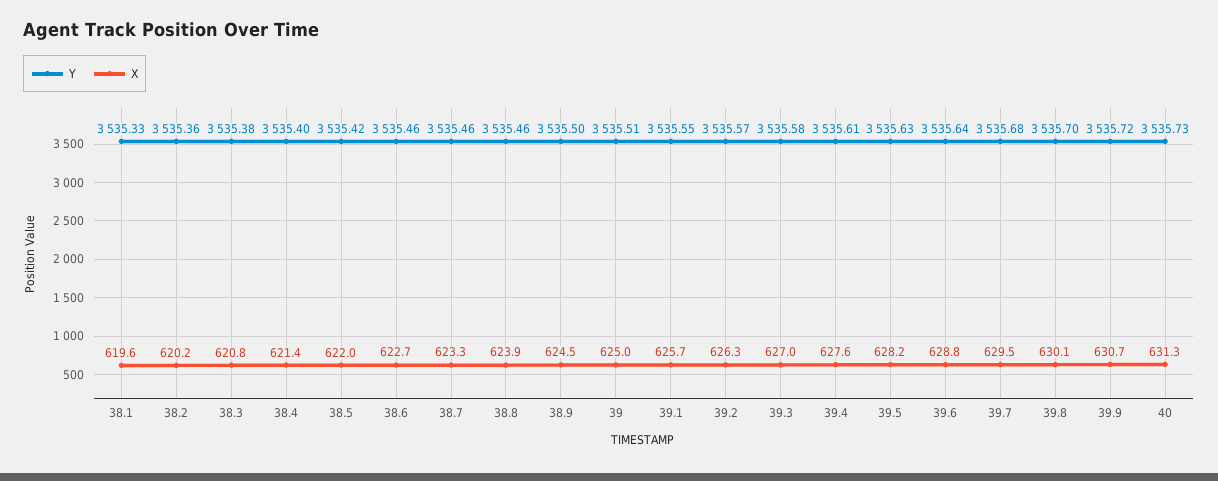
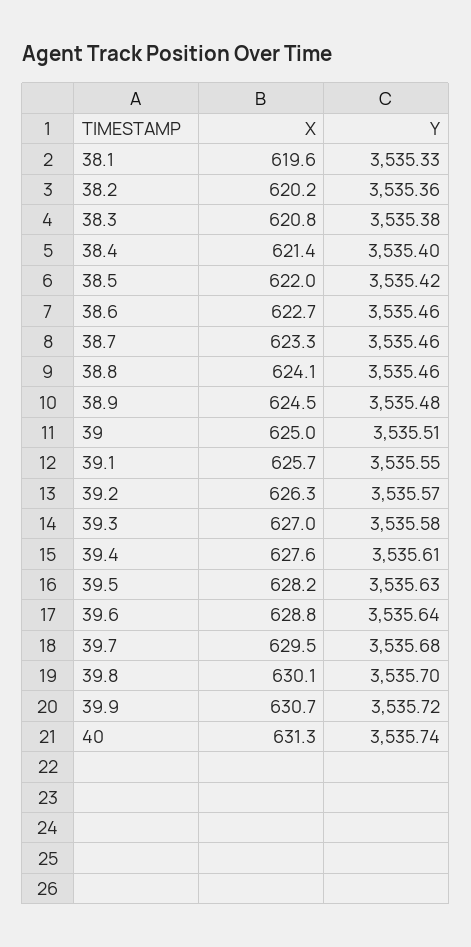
  {
    "Y": {
      "38.1": 3535.33,
      "38.2": 3535.36,
      "38.3": 3535.38,
      "38.4": 3535.4,
      "38.5": 3535.42,
      "38.6": 3535.46,
      "38.7": 3535.46,
      "38.8": 3535.46,
-     "38.9": 3535.5,
+     "38.9": 3535.48,
      "39": 3535.51,
      "39.1": 3535.55,
      "39.2": 3535.57,
      "39.3": 3535.58,
      "39.4": 3535.61,
      "39.5": 3535.63,
      "39.6": 3535.64,
      "39.7": 3535.68,
      "39.8": 3535.7,
      "39.9": 3535.72,
-     "40": 3535.73
+     "40": 3535.74
    },
    "X": {
      "38.1": 619.6,
      "38.2": 620.2,
      "38.3": 620.8,
      "38.4": 621.4,
      "38.5": 622,
      "38.6": 622.7,
      "38.7": 623.3,
-     "38.8": 623.9,
+     "38.8": 624.1,
      "38.9": 624.5,
      "39": 625,
      "39.1": 625.7,
      "39.2": 626.3,
      "39.3": 627,
      "39.4": 627.6,
      "39.5": 628.2,
      "39.6": 628.8,
      "39.7": 629.5,
      "39.8": 630.1,
      "39.9": 630.7,
      "40": 631.3
    }
  }

